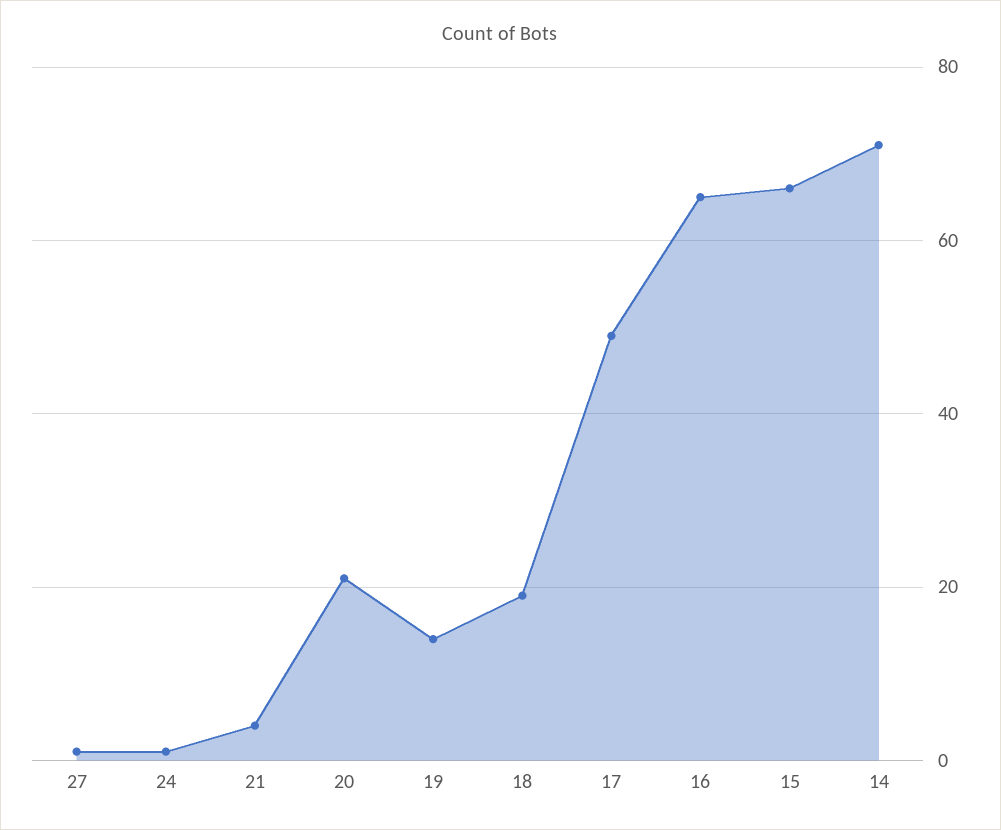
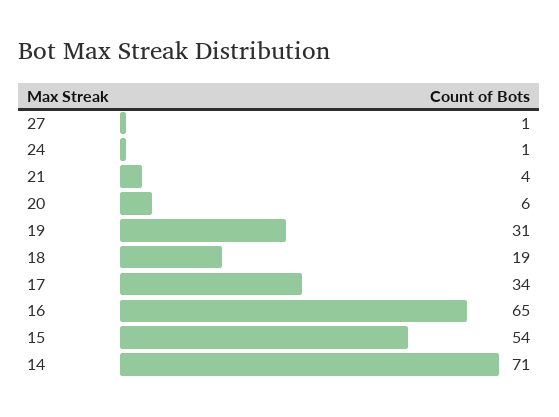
  {
    "27": 1,
    "24": 1,
    "21": 4,
-   "20": 20,
+   "20": 6,
-   "19": 15,
+   "19": 31,
    "18": 19,
-   "17": 50,
+   "17": 34,
    "16": 65,
-   "15": 65,
+   "15": 54,
    "14": 71
  }

